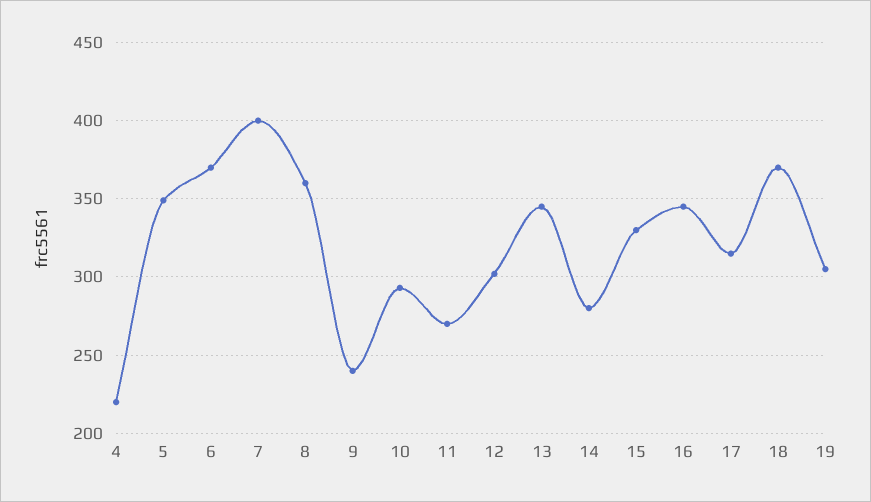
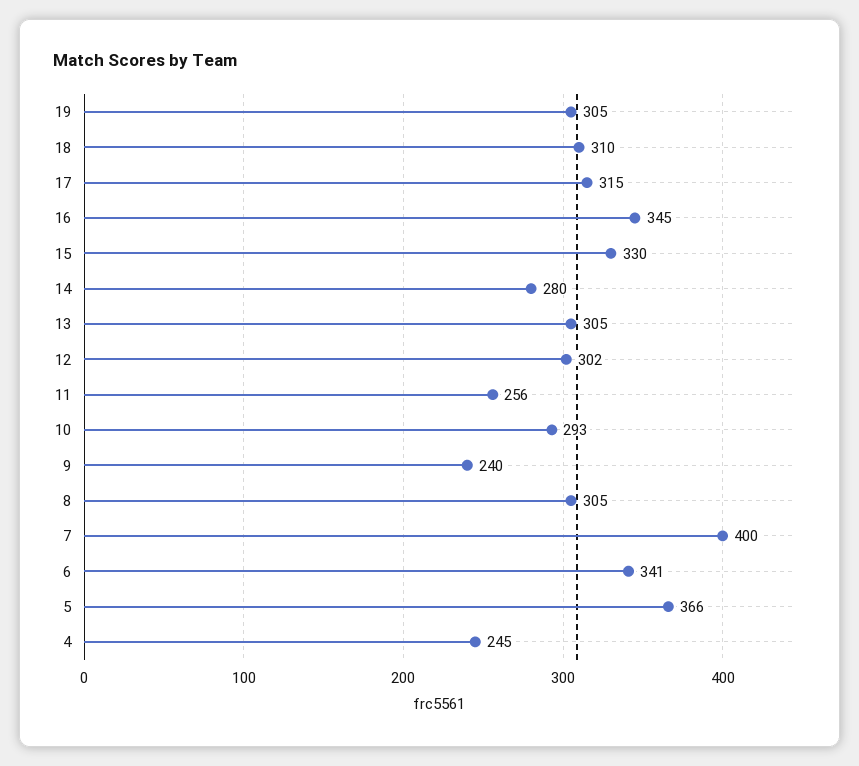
  {
-   "4": 220,
+   "4": 245,
-   "5": 350,
+   "5": 366,
-   "6": 370,
+   "6": 341,
    "7": 400,
-   "8": 360,
+   "8": 305,
    "9": 240,
    "10": 293,
-   "11": 270,
+   "11": 256,
    "12": 302,
-   "13": 345,
+   "13": 305,
    "14": 280,
    "15": 330,
    "16": 345,
    "17": 315,
-   "18": 370,
+   "18": 310,
    "19": 305
  }

